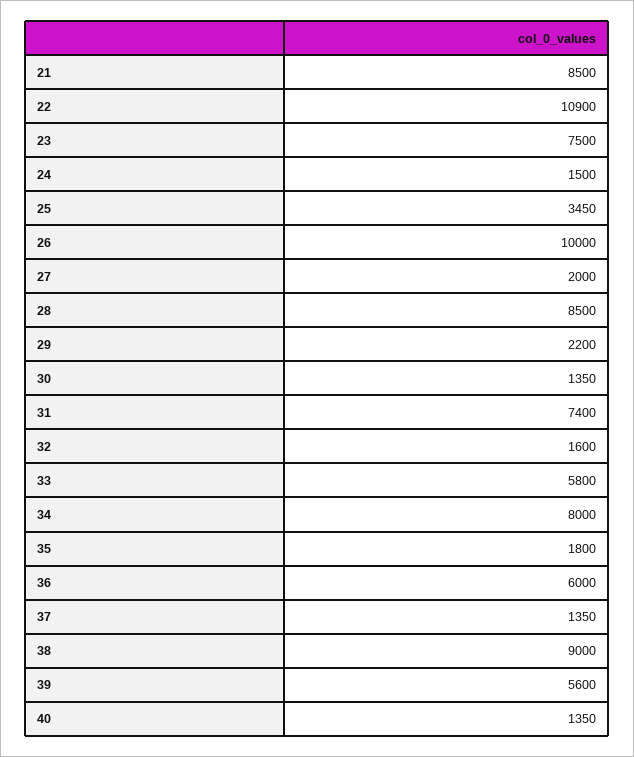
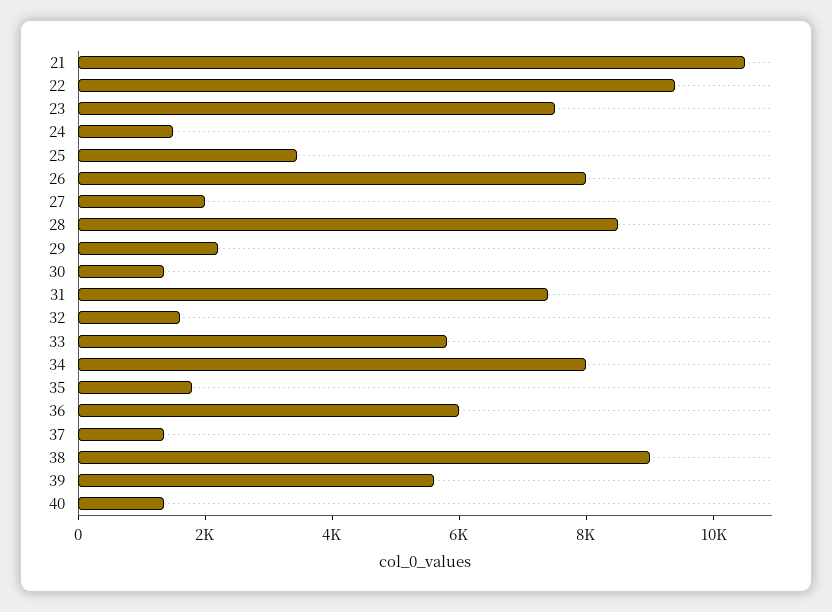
  {
-   "21": 8500,
+   "21": 10500,
-   "22": 10900,
+   "22": 9500,
    "23": 7500,
    "24": 1500,
    "25": 3450,
-   "26": 10000,
+   "26": 8000,
    "27": 2000,
    "28": 8500,
    "29": 2200,
    "30": 1350,
    "31": 7400,
    "32": 1600,
    "33": 5800,
    "34": 8000,
    "35": 1800,
    "36": 6000,
    "37": 1350,
    "38": 9000,
    "39": 5600,
    "40": 1350
  }

